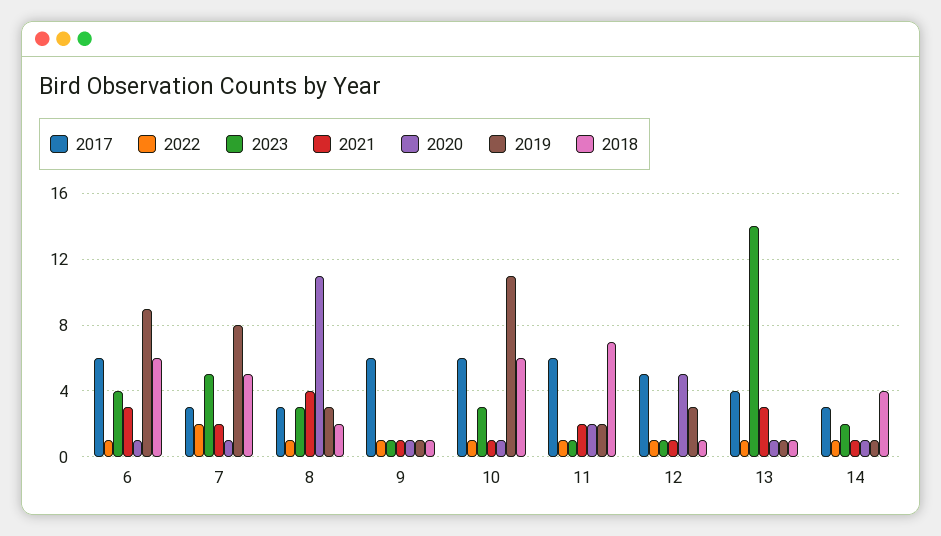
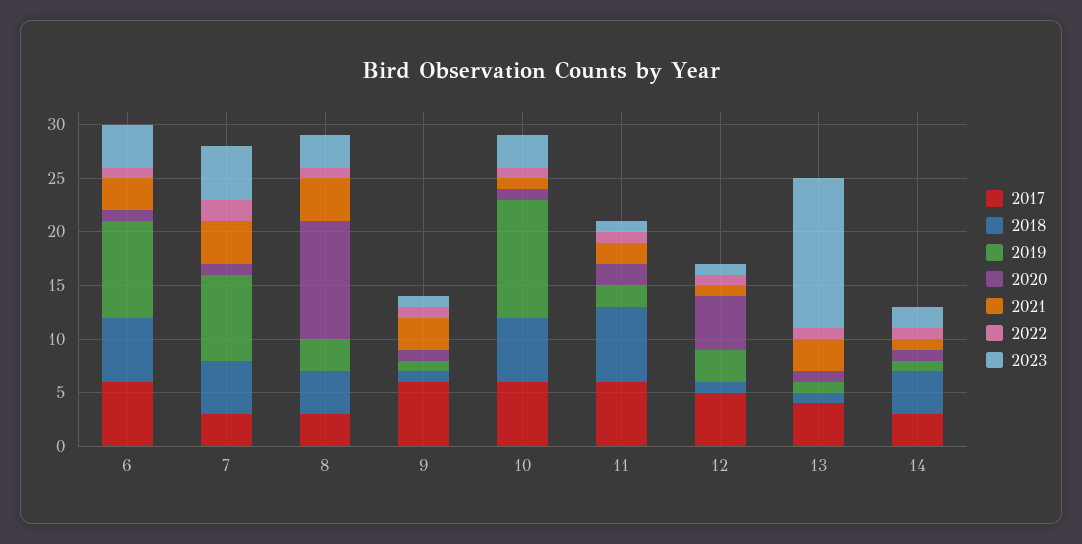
  {
    "2017": {
      "6": 6,
      "7": 3,
      "8": 3,
      "9": 6,
      "10": 6,
      "11": 6,
      "12": 5,
      "13": 4,
      "14": 3
    },
    "2022": {
      "6": 1,
      "7": 2,
      "8": 1,
      "9": 1,
      "10": 1,
      "11": 1,
      "12": 1,
      "13": 1,
      "14": 1
    },
    "2023": {
      "6": 4,
      "7": 5,
      "8": 3,
      "9": 1,
      "10": 3,
      "11": 1,
      "12": 1,
      "13": 14,
      "14": 2
    },
    "2021": {
      "6": 3,
-     "7": 2,
+     "7": 4,
      "8": 4,
-     "9": 1,
+     "9": 3,
      "10": 1,
      "11": 2,
      "12": 1,
      "13": 3,
      "14": 1
    },
    "2020": {
      "6": 1,
      "7": 1,
      "8": 11,
      "9": 1,
      "10": 1,
      "11": 2,
      "12": 5,
      "13": 1,
      "14": 1
    },
    "2019": {
      "6": 9,
      "7": 8,
      "8": 3,
      "9": 1,
      "10": 11,
      "11": 2,
      "12": 3,
      "13": 1,
      "14": 1
    },
    "2018": {
      "6": 6,
      "7": 5,
-     "8": 2,
+     "8": 4,
      "9": 1,
      "10": 6,
      "11": 7,
      "12": 1,
      "13": 1,
      "14": 4
    }
  }

